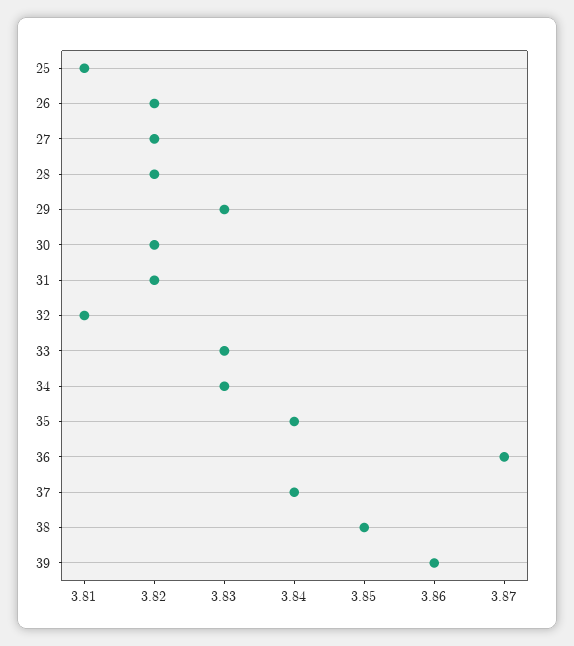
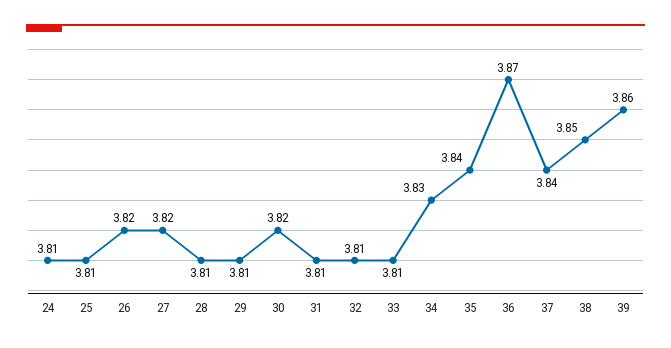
  {
    "25": 3.81,
    "26": 3.82,
    "27": 3.82,
-   "28": 3.82,
+   "28": 3.81,
-   "29": 3.83,
+   "29": 3.81,
    "30": 3.82,
-   "31": 3.82,
+   "31": 3.81,
    "32": 3.81,
-   "33": 3.83,
+   "33": 3.81,
    "34": 3.83,
    "35": 3.84,
    "36": 3.87,
    "37": 3.84,
    "38": 3.85,
-   "39": 3.86
+   "39": 3.86,
+   "24": 3.81
  }

